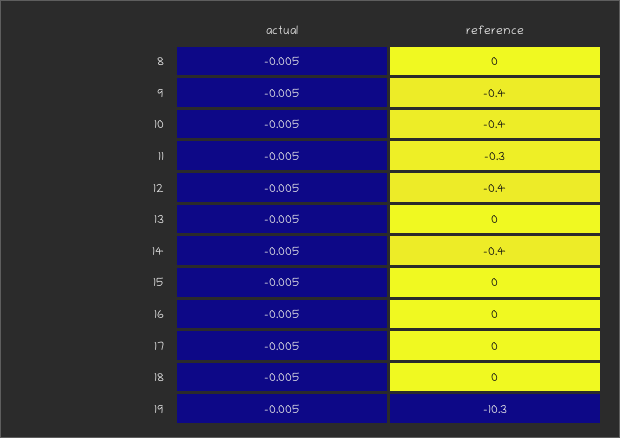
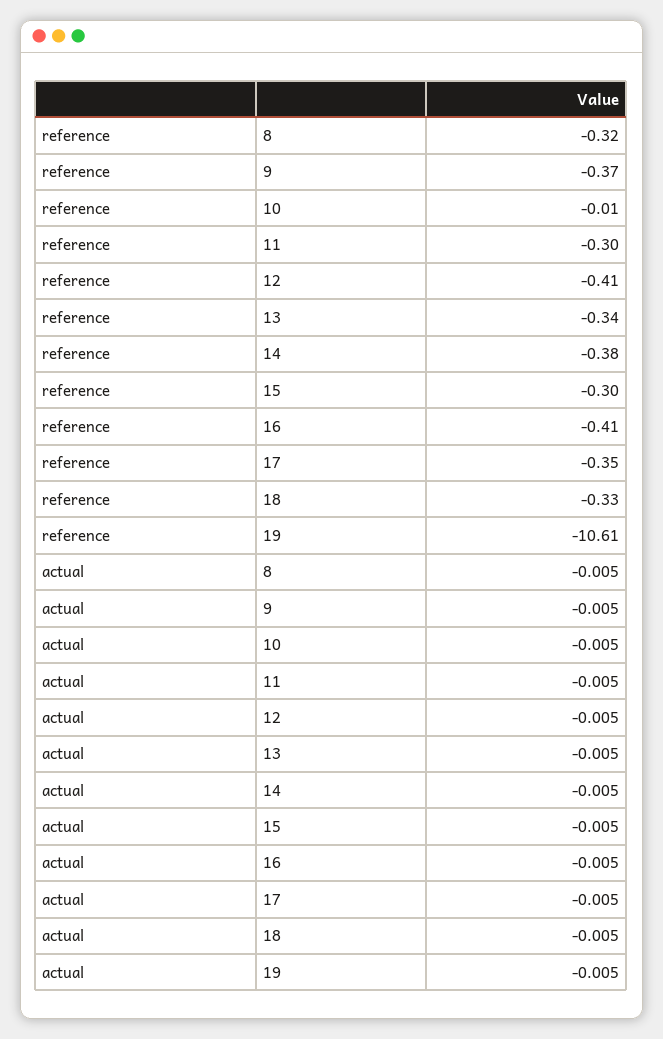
  {
    "actual": {
      "8": -0.005,
      "9": -0.005,
      "10": -0.005,
      "11": -0.005,
      "12": -0.005,
      "13": -0.005,
      "14": -0.005,
      "15": -0.005,
      "16": -0.005,
      "17": -0.005,
      "18": -0.005,
      "19": -0.005
    },
    "reference": {
-     "8": 0,
+     "8": -0.32,
      "9": -0.37,
-     "10": -0.4,
+     "10": -0.01,
      "11": -0.3,
      "12": -0.41,
-     "13": 0,
+     "13": -0.34,
      "14": -0.38,
-     "15": 0,
+     "15": -0.3,
-     "16": 0,
+     "16": -0.41,
-     "17": 0,
+     "17": -0.35,
-     "18": 0,
+     "18": -0.33,
-     "19": -10.3
+     "19": -10.61
    }
  }

